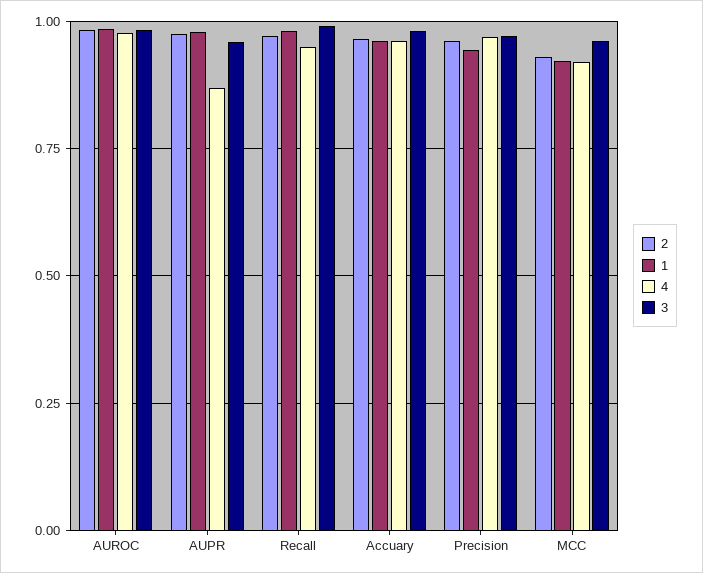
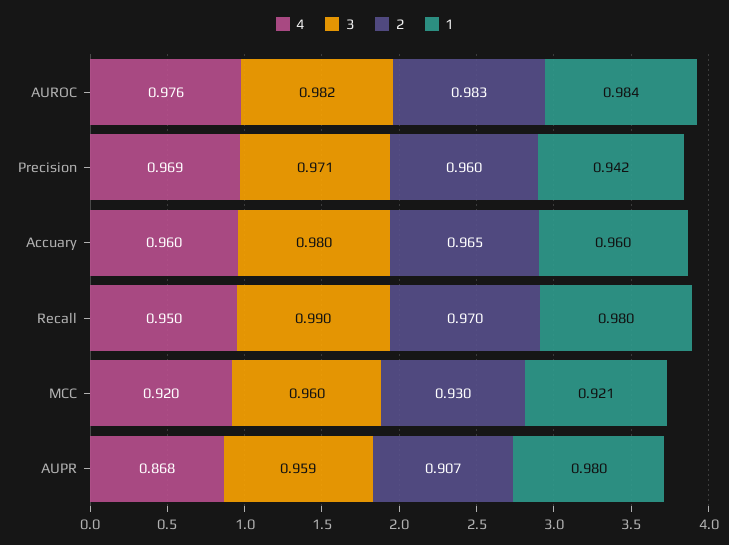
  {
    "2": {
      "AUROC": 0.983,
-     "AUPR": 0.975,
+     "AUPR": 0.907,
      "Recall": 0.97,
      "Accuary": 0.965,
      "Precision": 0.96,
      "MCC": 0.93
    },
    "1": {
      "AUROC": 0.984,
      "AUPR": 0.98,
      "Recall": 0.98,
      "Accuary": 0.96,
      "Precision": 0.942,
      "MCC": 0.921
    },
    "4": {
      "AUROC": 0.976,
      "AUPR": 0.868,
      "Recall": 0.95,
      "Accuary": 0.96,
      "Precision": 0.969,
      "MCC": 0.92
    },
    "3": {
      "AUROC": 0.982,
      "AUPR": 0.959,
      "Recall": 0.99,
      "Accuary": 0.98,
      "Precision": 0.971,
      "MCC": 0.96
    }
  }

